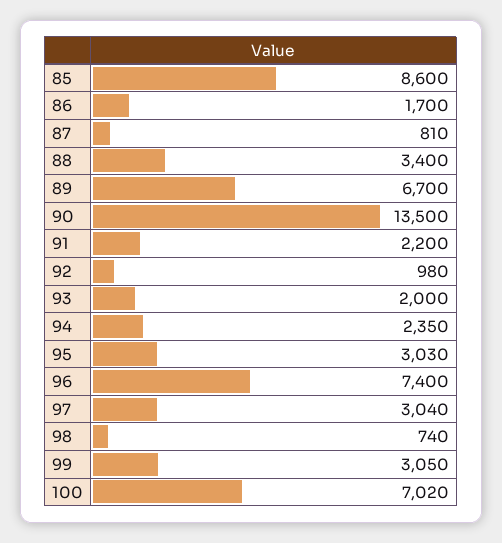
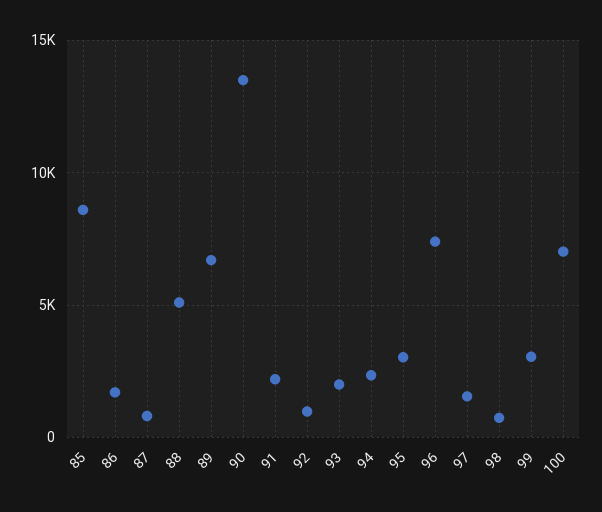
  {
    "85": 8600,
    "86": 1700,
    "87": 810,
-   "88": 3400,
+   "88": 5000,
    "89": 6700,
    "90": 13500,
    "91": 2200,
    "92": 980,
    "93": 2000,
    "94": 2350,
    "95": 3030,
    "96": 7400,
-   "97": 3040,
+   "97": 1500,
    "98": 740,
    "99": 3050,
    "100": 7020
  }

